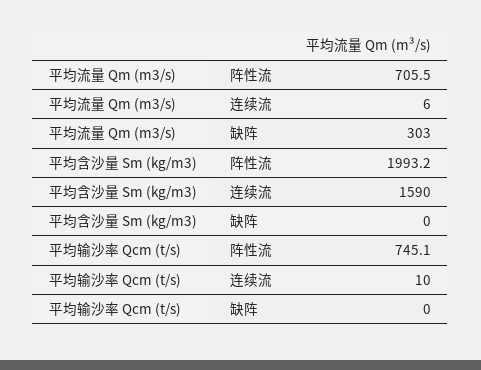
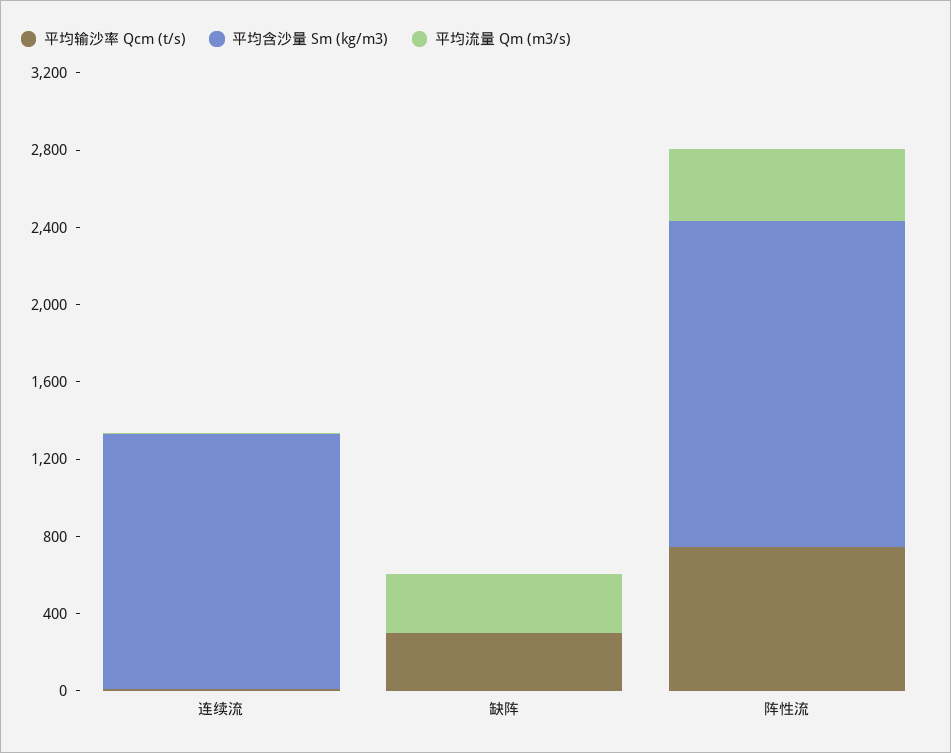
  {
    "平均流量 Qm (m3/s)": {
-     "阵性流": 705.5,
+     "阵性流": 400,
      "连续流": 6,
      "缺阵": 303
    },
    "平均含沙量 Sm (kg/m3)": {
-     "阵性流": 1993.2,
+     "阵性流": 1700,
-     "连续流": 1590,
+     "连续流": 1300,
      "缺阵": 0
    },
    "平均输沙率 Qcm (t/s)": {
      "阵性流": 745.1,
      "连续流": 10,
-     "缺阵": 0
+     "缺阵": 300
    }
  }

